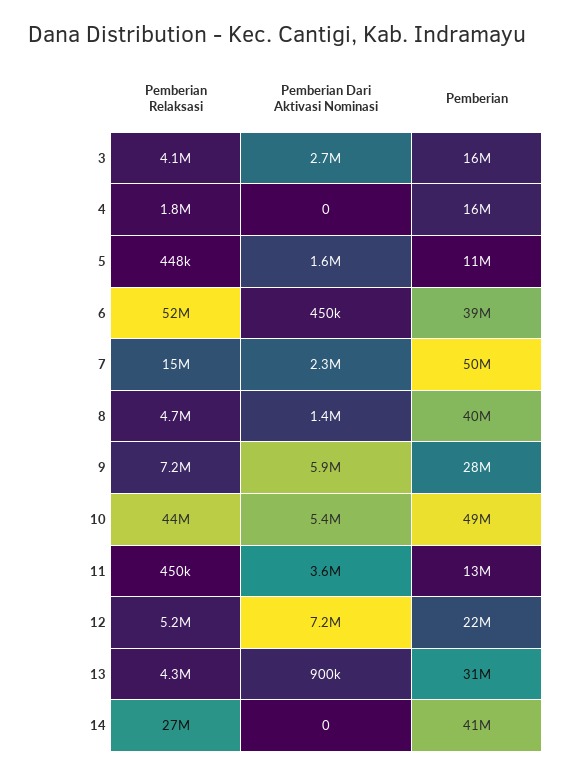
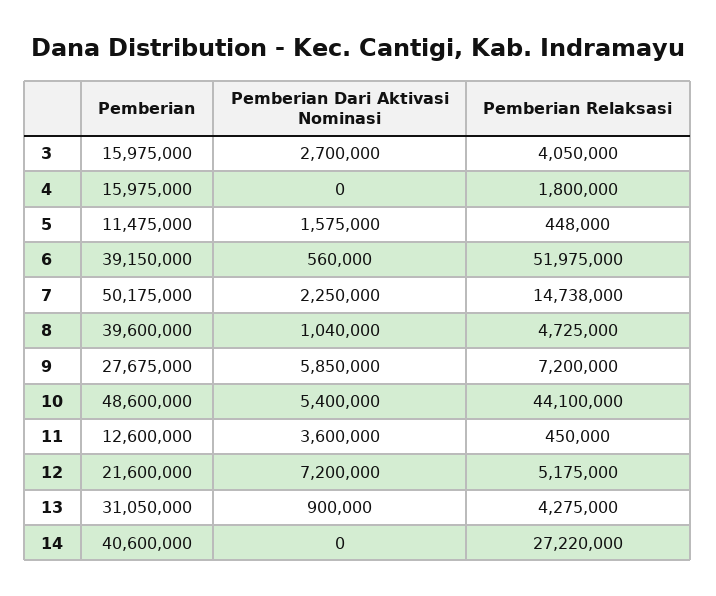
  {
    "Pemberian Relaksasi": {
      "3": 4050000,
      "4": 1800000,
      "5": 448000,
      "6": 51975000,
      "7": 14738000,
      "8": 4725000,
      "9": 7200000,
      "10": 44100000,
      "11": 450000,
      "12": 5175000,
      "13": 4275000,
      "14": 27220000
    },
    "Pemberian Dari Aktivasi Nominasi": {
      "3": 2700000,
      "4": 0,
      "5": 1575000,
-     "6": 450000,
+     "6": 560000,
      "7": 2250000,
-     "8": 1400000,
+     "8": 1040000,
      "9": 5850000,
      "10": 5400000,
      "11": 3600000,
      "12": 7200000,
      "13": 900000,
      "14": 0
    },
    "Pemberian": {
      "3": 15975000,
      "4": 15975000,
      "5": 11475000,
      "6": 39150000,
      "7": 50175000,
      "8": 39600000,
      "9": 27675000,
      "10": 48600000,
      "11": 12600000,
      "12": 21600000,
      "13": 31050000,
      "14": 40600000
    }
  }

